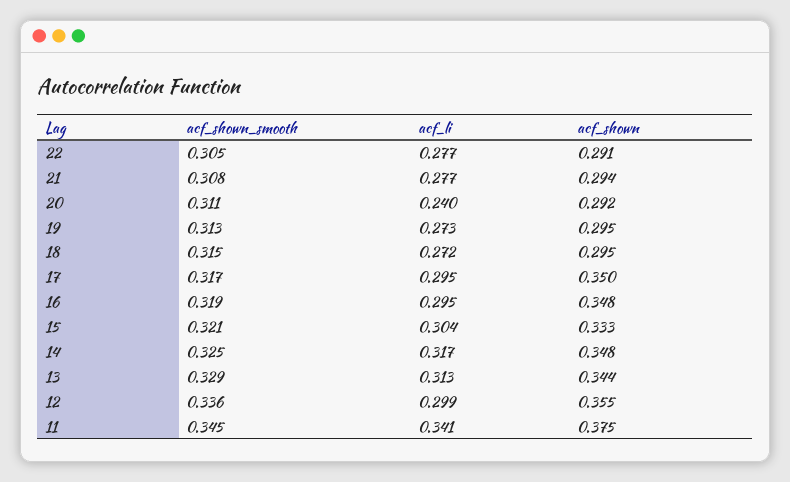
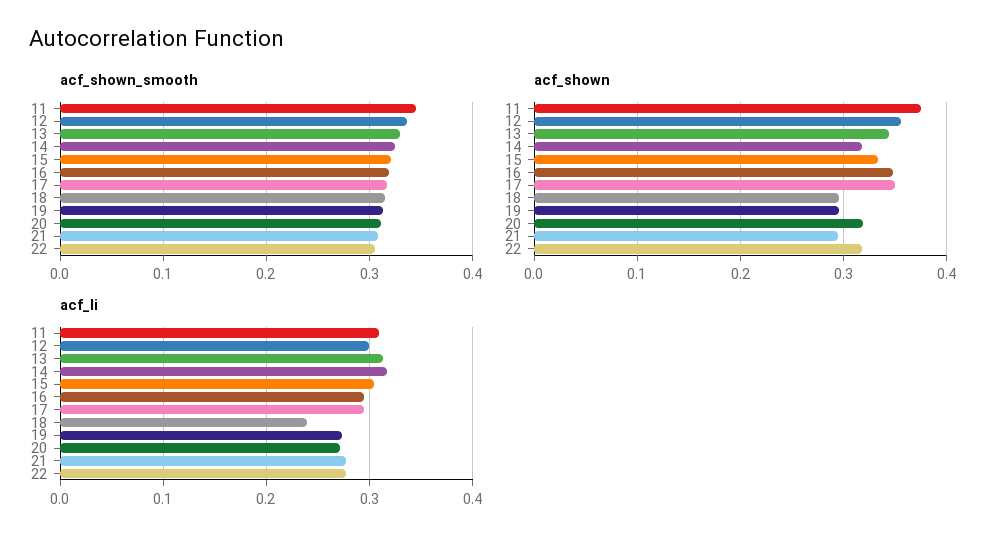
  {
    "acf_shown_smooth": {
      "22": 0.305,
      "21": 0.308,
      "20": 0.311,
      "19": 0.313,
      "18": 0.315,
      "17": 0.317,
      "16": 0.319,
      "15": 0.321,
      "14": 0.325,
      "13": 0.329,
      "12": 0.336,
      "11": 0.345
    },
    "acf_li": {
      "22": 0.277,
      "21": 0.277,
-     "20": 0.24,
+     "20": 0.27,
      "19": 0.273,
-     "18": 0.272,
+     "18": 0.24,
      "17": 0.295,
      "16": 0.295,
      "15": 0.304,
      "14": 0.317,
      "13": 0.313,
      "12": 0.299,
-     "11": 0.341
+     "11": 0.31
    },
    "acf_shown": {
-     "22": 0.291,
+     "22": 0.32,
      "21": 0.294,
-     "20": 0.292,
+     "20": 0.32,
      "19": 0.295,
      "18": 0.295,
      "17": 0.35,
      "16": 0.348,
      "15": 0.333,
-     "14": 0.348,
+     "14": 0.32,
      "13": 0.344,
      "12": 0.355,
      "11": 0.375
    }
  }

